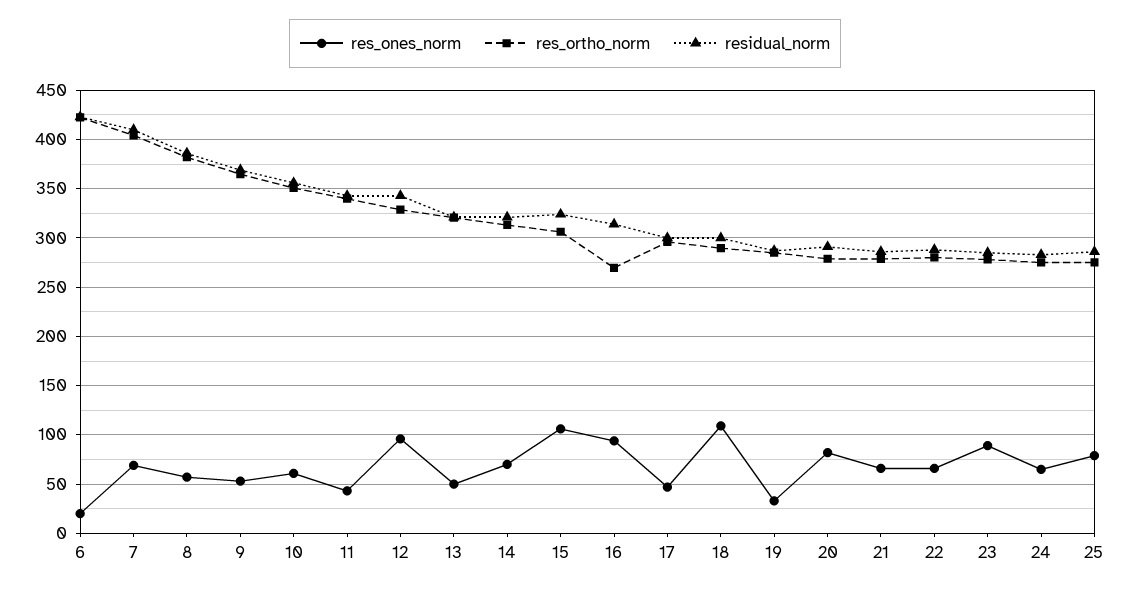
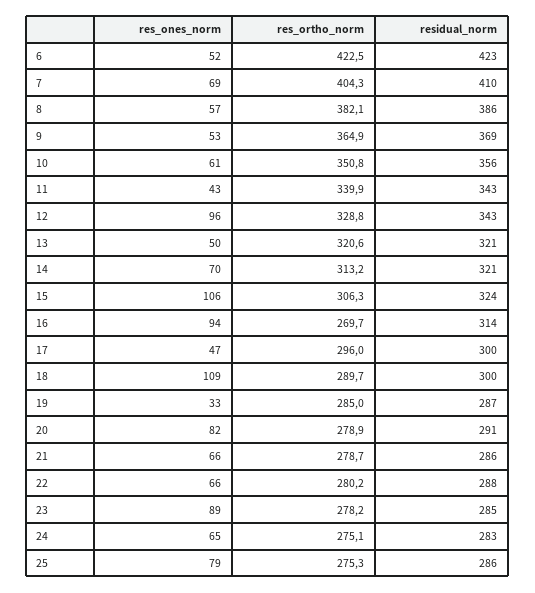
  {
    "res_ones_norm": {
-     "6": 20,
+     "6": 52,
      "7": 69,
      "8": 57,
      "9": 53,
      "10": 61,
      "11": 43,
      "12": 96,
      "13": 50,
      "14": 70,
      "15": 106,
      "16": 94,
      "17": 47,
      "18": 109,
      "19": 33,
      "20": 82,
      "21": 66,
      "22": 66,
      "23": 89,
      "24": 65,
      "25": 79
    },
    "res_ortho_norm": {
      "6": 422.5,
      "7": 404.3,
      "8": 382.1,
      "9": 364.9,
      "10": 350.8,
      "11": 339.9,
      "12": 328.8,
      "13": 320.6,
      "14": 313.2,
      "15": 306.3,
      "16": 269.7,
      "17": 296,
      "18": 289.7,
      "19": 285,
      "20": 278.9,
      "21": 278.7,
      "22": 280.2,
      "23": 278.2,
      "24": 275.1,
      "25": 275.3
    },
    "residual_norm": {
      "6": 423,
      "7": 410,
      "8": 386,
      "9": 369,
      "10": 356,
      "11": 343,
      "12": 343,
      "13": 321,
      "14": 321,
      "15": 324,
      "16": 314,
      "17": 300,
      "18": 300,
      "19": 287,
      "20": 291,
      "21": 286,
      "22": 288,
      "23": 285,
      "24": 283,
      "25": 286
    }
  }

